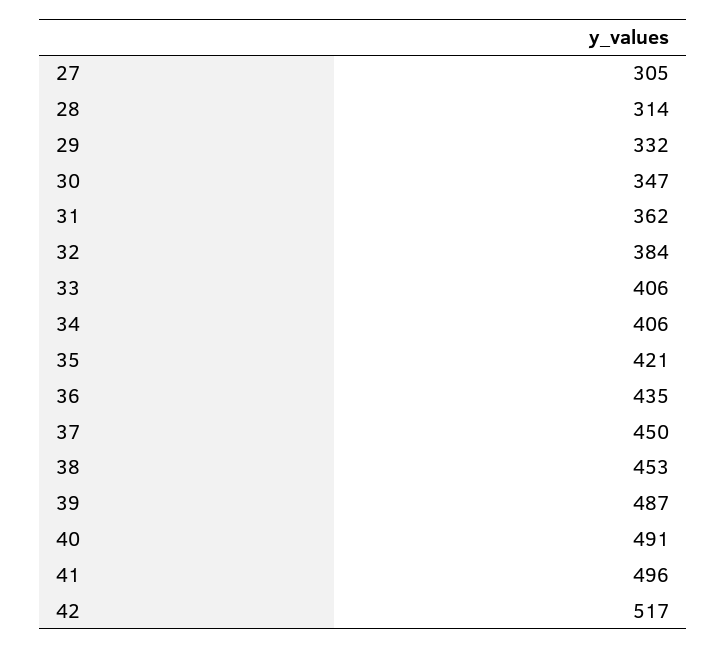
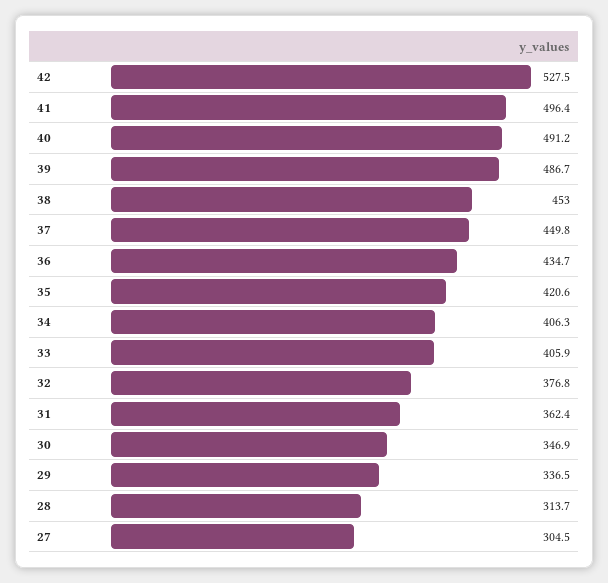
  {
    "27": 304.5,
    "28": 313.7,
-   "29": 332,
+   "29": 336.5,
    "30": 346.9,
    "31": 362.4,
-   "32": 384,
+   "32": 376.8,
    "33": 405.9,
    "34": 406.3,
    "35": 420.6,
    "36": 434.7,
    "37": 449.8,
    "38": 453,
    "39": 486.7,
    "40": 491.2,
    "41": 496.4,
-   "42": 517
+   "42": 527.5
  }

